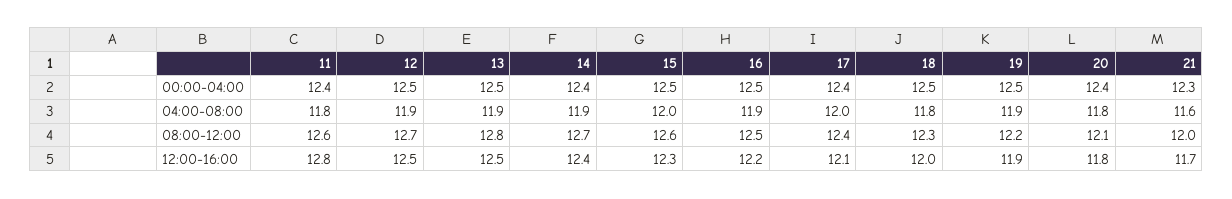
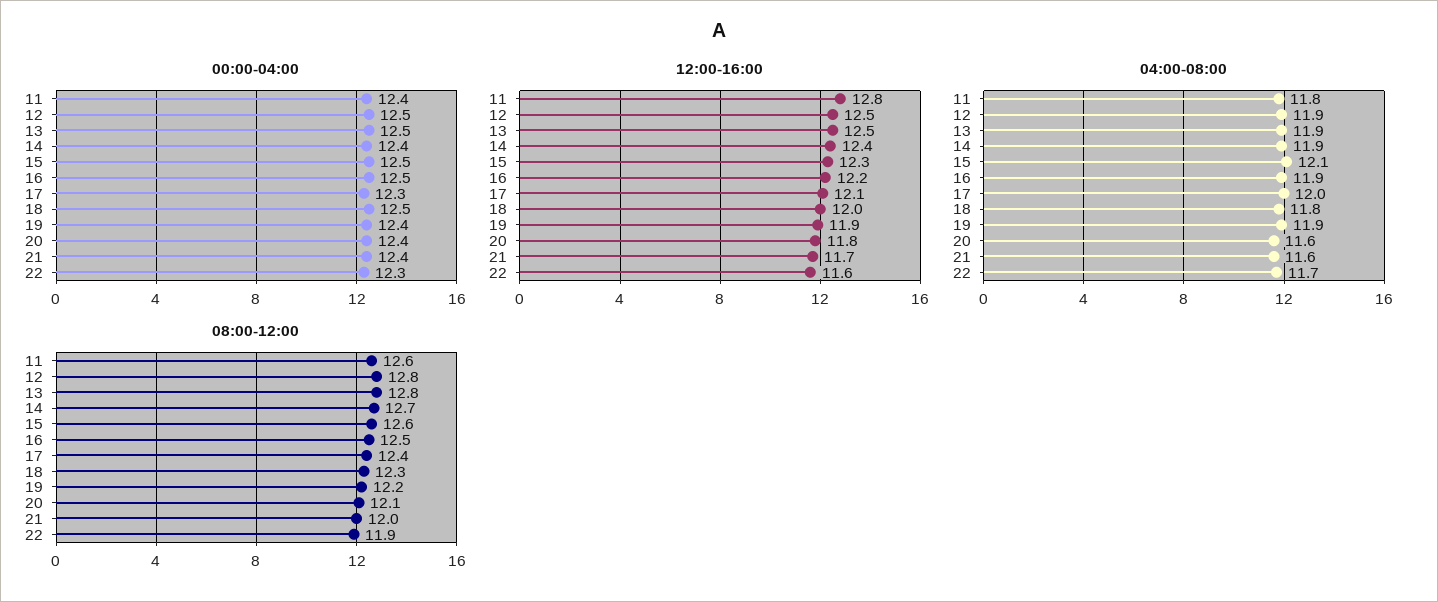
  {
    "00:00-04:00": {
      "11": 12.4,
      "12": 12.5,
      "13": 12.5,
      "14": 12.4,
      "15": 12.5,
      "16": 12.5,
-     "17": 12.4,
+     "17": 12.3,
      "18": 12.5,
-     "19": 12.5,
+     "19": 12.4,
      "20": 12.4,
-     "21": 12.3
+     "21": 12.4,
+     "22": 12.3
    },
    "04:00-08:00": {
      "11": 11.8,
      "12": 11.9,
      "13": 11.9,
      "14": 11.9,
-     "15": 12,
+     "15": 12.1,
      "16": 11.9,
      "17": 12,
      "18": 11.8,
      "19": 11.9,
-     "20": 11.8,
+     "20": 11.6,
-     "21": 11.6
+     "21": 11.6,
+     "22": 11.7
    },
    "08:00-12:00": {
      "11": 12.6,
-     "12": 12.7,
+     "12": 12.8,
      "13": 12.8,
      "14": 12.7,
      "15": 12.6,
      "16": 12.5,
      "17": 12.4,
      "18": 12.3,
      "19": 12.2,
      "20": 12.1,
-     "21": 12
+     "21": 12,
+     "22": 11.9
    },
    "12:00-16:00": {
      "11": 12.8,
      "12": 12.5,
      "13": 12.5,
      "14": 12.4,
      "15": 12.3,
      "16": 12.2,
      "17": 12.1,
      "18": 12,
      "19": 11.9,
      "20": 11.8,
-     "21": 11.7
+     "21": 11.7,
+     "22": 11.6
    }
  }

